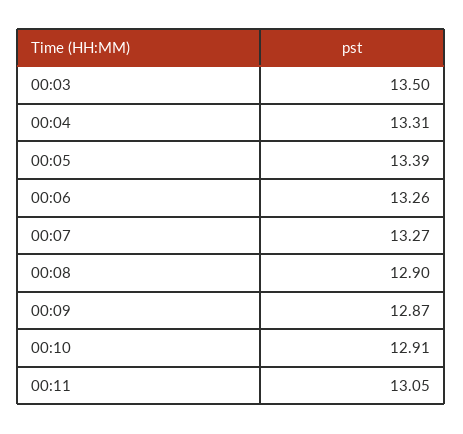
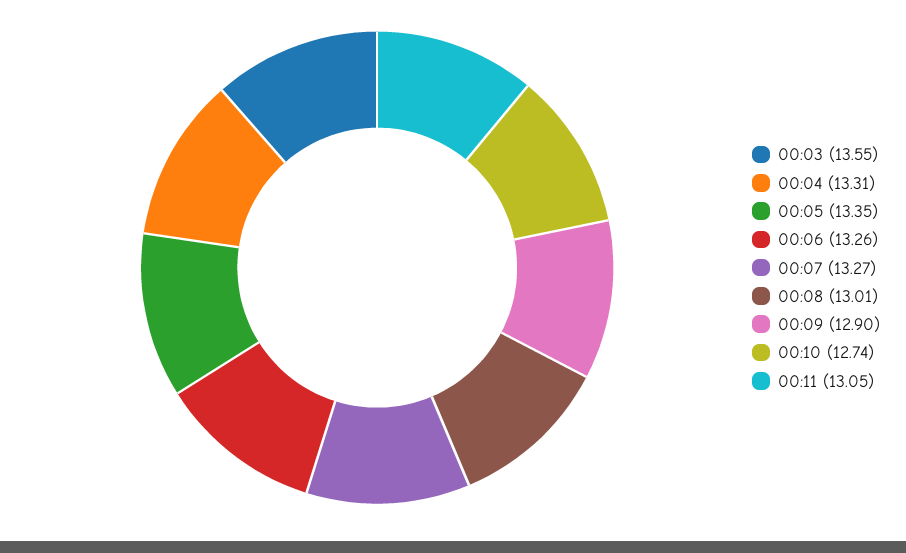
  {
-   "00:03": 13.5,
+   "00:03": 13.55,
    "00:04": 13.31,
-   "00:05": 13.39,
+   "00:05": 13.35,
    "00:06": 13.26,
    "00:07": 13.27,
-   "00:08": 12.9,
+   "00:08": 13.01,
-   "00:09": 12.87,
+   "00:09": 12.9,
-   "00:10": 12.91,
+   "00:10": 12.74,
    "00:11": 13.05
  }

